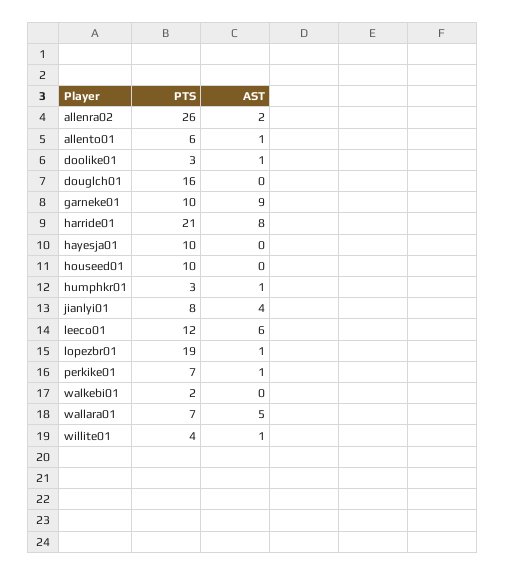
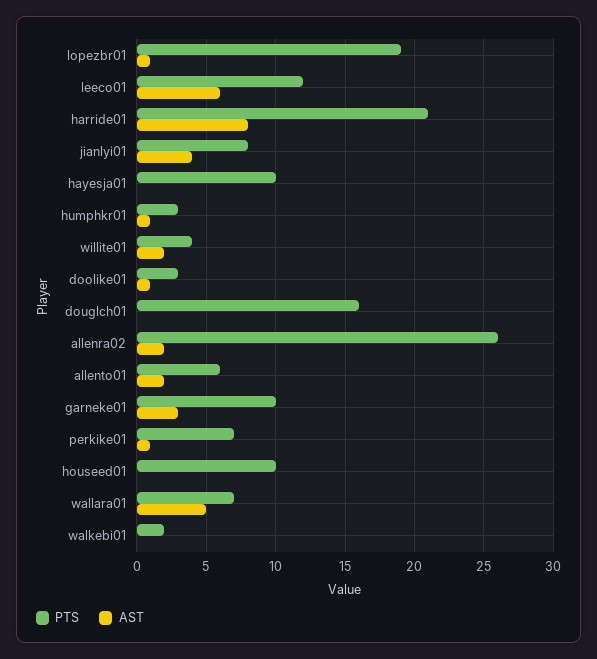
  {
    "PTS": {
      "allenra02": 26,
      "allento01": 6,
      "doolike01": 3,
      "douglch01": 16,
      "garneke01": 10,
      "harride01": 21,
      "hayesja01": 10,
      "houseed01": 10,
      "humphkr01": 3,
      "jianlyi01": 8,
      "leeco01": 12,
      "lopezbr01": 19,
      "perkike01": 7,
      "walkebi01": 2,
      "wallara01": 7,
      "willite01": 4
    },
    "AST": {
      "allenra02": 2,
-     "allento01": 1,
+     "allento01": 2,
      "doolike01": 1,
      "douglch01": 0,
-     "garneke01": 9,
+     "garneke01": 3,
      "harride01": 8,
      "hayesja01": 0,
      "houseed01": 0,
      "humphkr01": 1,
      "jianlyi01": 4,
      "leeco01": 6,
      "lopezbr01": 1,
      "perkike01": 1,
      "walkebi01": 0,
      "wallara01": 5,
-     "willite01": 1
+     "willite01": 2
    }
  }

